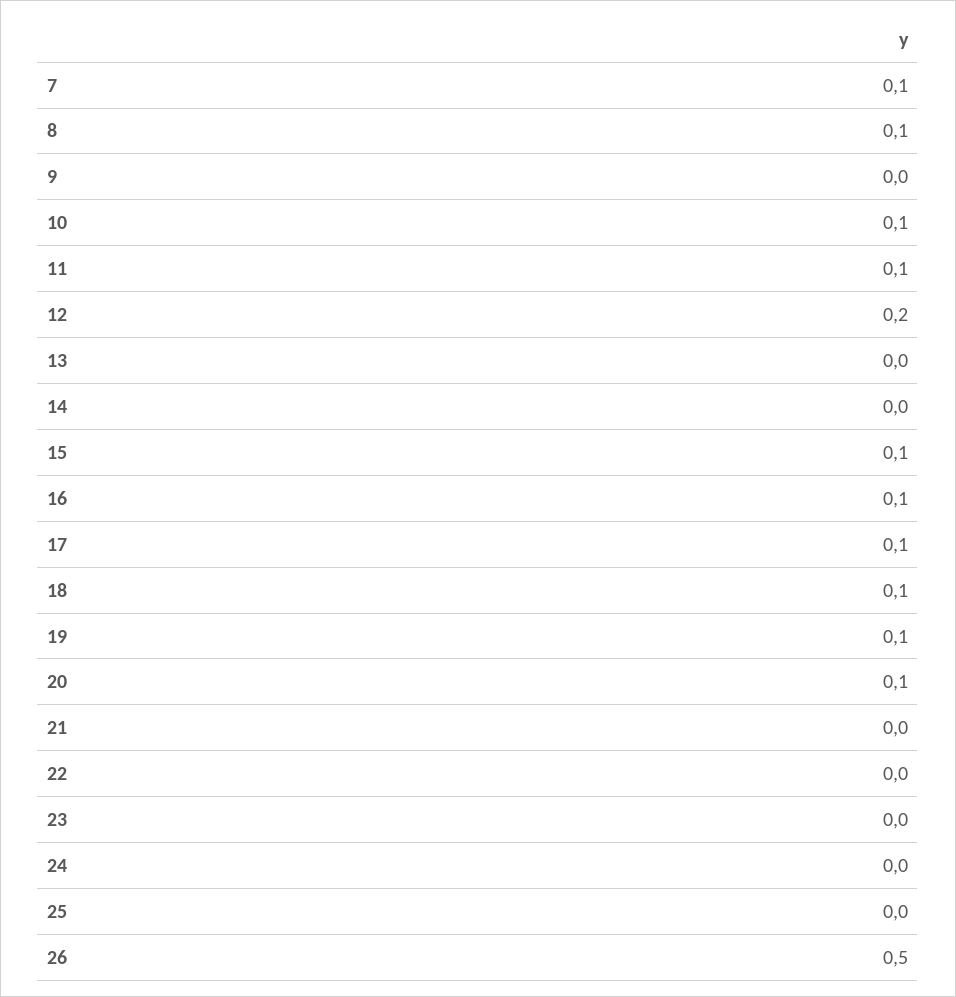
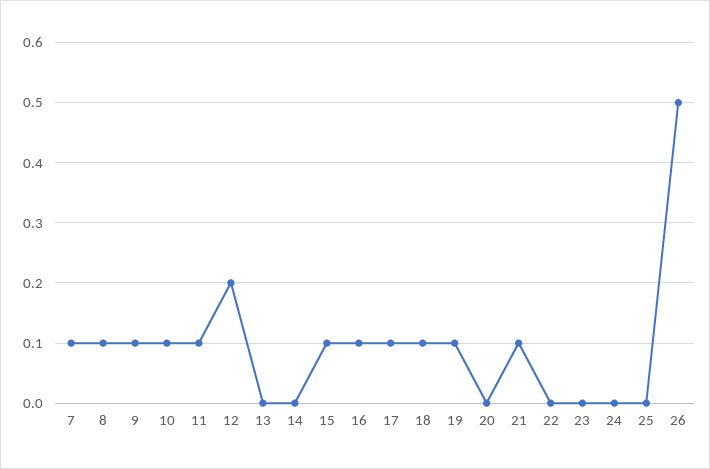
  {
    "7": 0.1,
    "8": 0.1,
-   "9": 0,
+   "9": 0.1,
    "10": 0.1,
    "11": 0.1,
    "12": 0.2,
    "13": 0,
    "14": 0,
    "15": 0.1,
    "16": 0.1,
    "17": 0.1,
    "18": 0.1,
    "19": 0.1,
-   "20": 0.1,
+   "20": 0,
-   "21": 0,
+   "21": 0.1,
    "22": 0,
    "23": 0,
    "24": 0,
    "25": 0,
    "26": 0.5
  }

